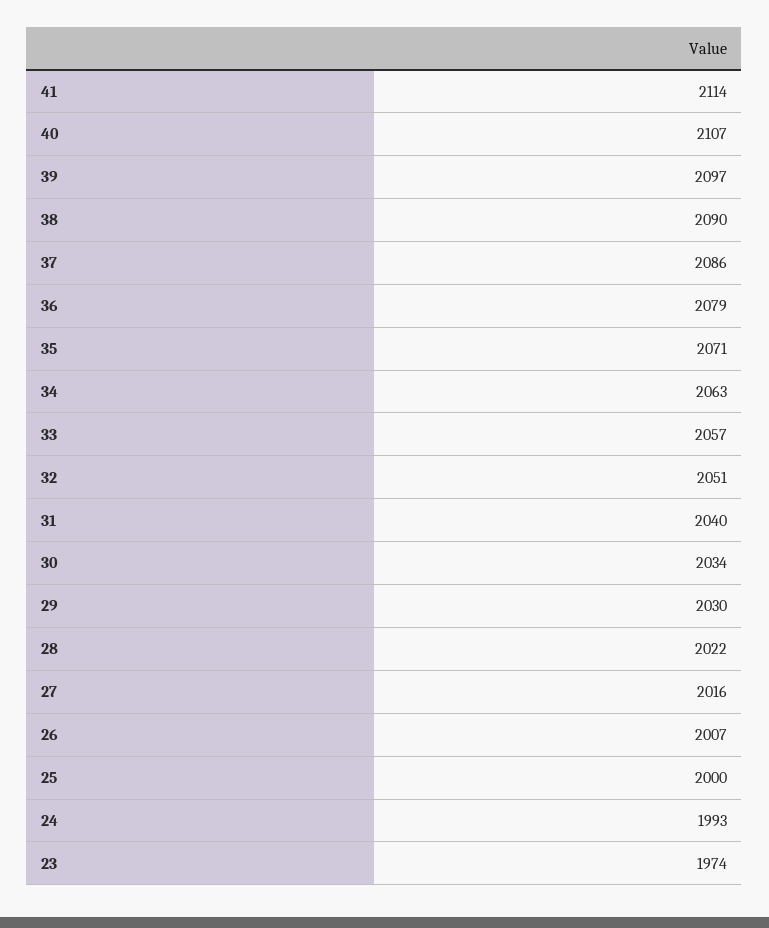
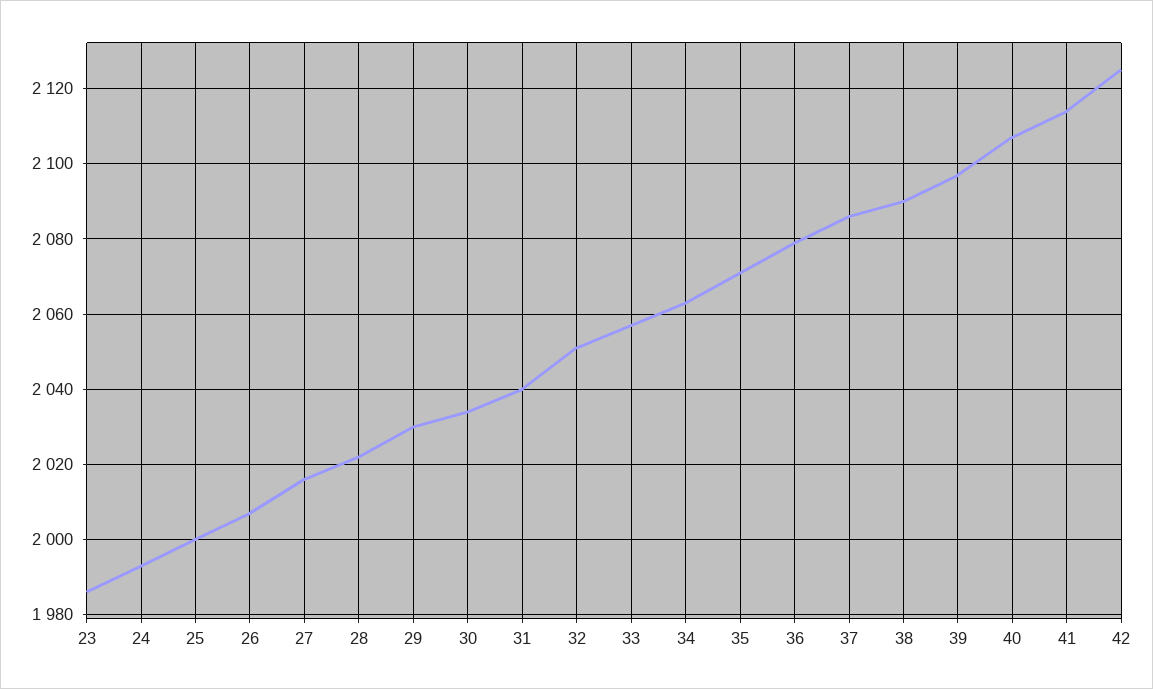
  {
    "41": 2114,
    "40": 2107,
    "39": 2097,
    "38": 2090,
    "37": 2086,
    "36": 2079,
    "35": 2071,
    "34": 2063,
    "33": 2057,
    "32": 2051,
    "31": 2040,
    "30": 2034,
    "29": 2030,
    "28": 2022,
    "27": 2016,
    "26": 2007,
    "25": 2000,
    "24": 1993,
-   "23": 1974
+   "23": 1985,
+   "42": 2125
  }

